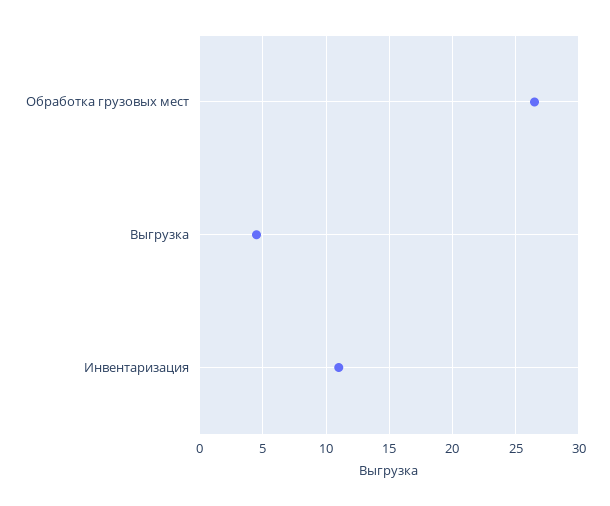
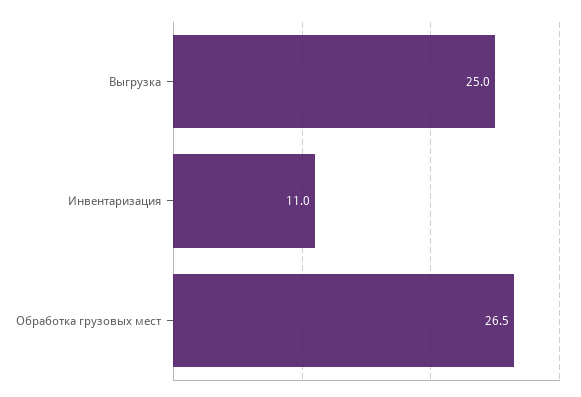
  {
    "Обработка грузовых мест": 26.5,
-   "Выгрузка": 4.5,
+   "Выгрузка": 25,
    "Инвентаризация": 11
  }

